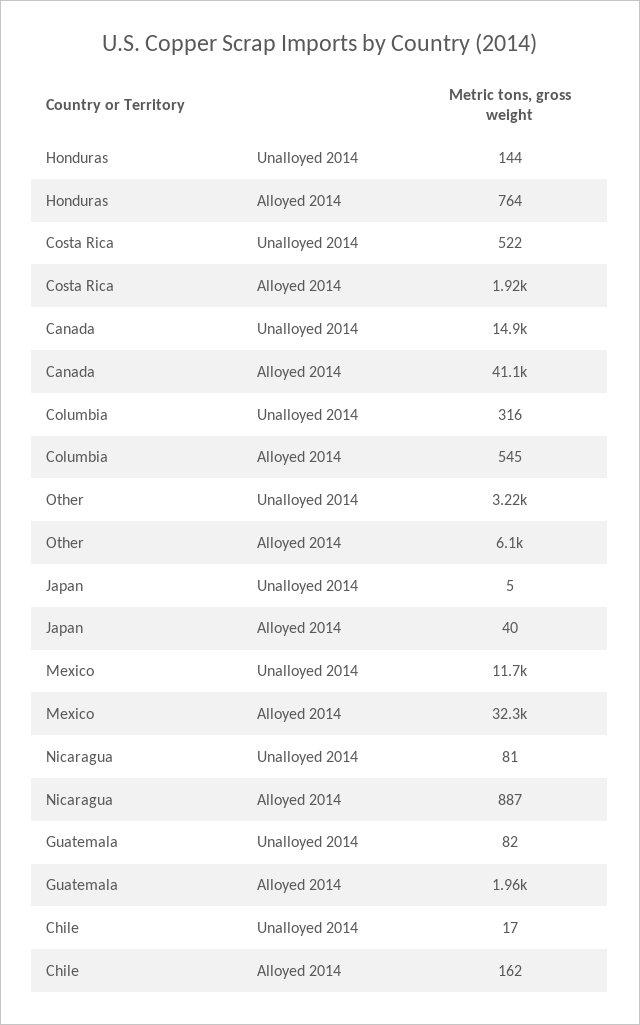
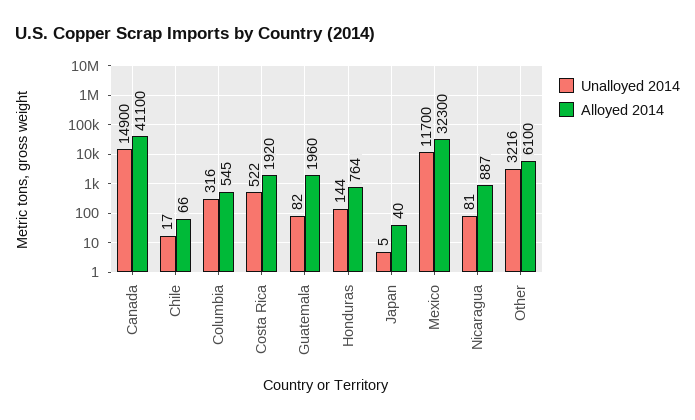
  {
    "Unalloyed 2014": {
      "Honduras": 144,
      "Costa Rica": 522,
      "Canada": 14900,
      "Columbia": 316,
      "Other": 3216,
      "Japan": 5,
      "Mexico": 11700,
      "Nicaragua": 81,
      "Guatemala": 82,
      "Chile": 17
    },
    "Alloyed 2014": {
      "Honduras": 764,
      "Costa Rica": 1920,
      "Canada": 41100,
      "Columbia": 545,
      "Other": 6100,
      "Japan": 40,
      "Mexico": 32300,
      "Nicaragua": 887,
      "Guatemala": 1960,
-     "Chile": 162
+     "Chile": 66
    }
  }

